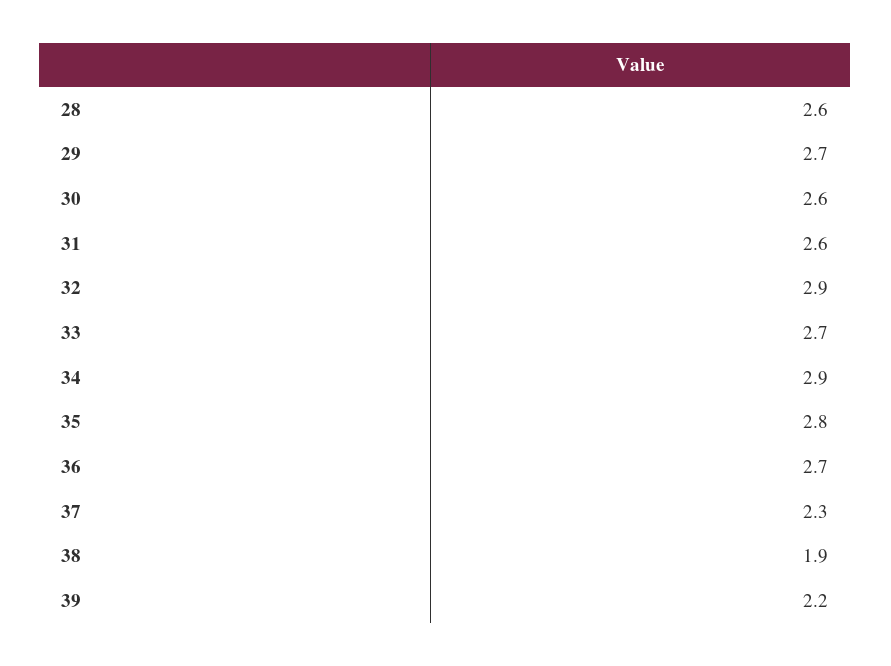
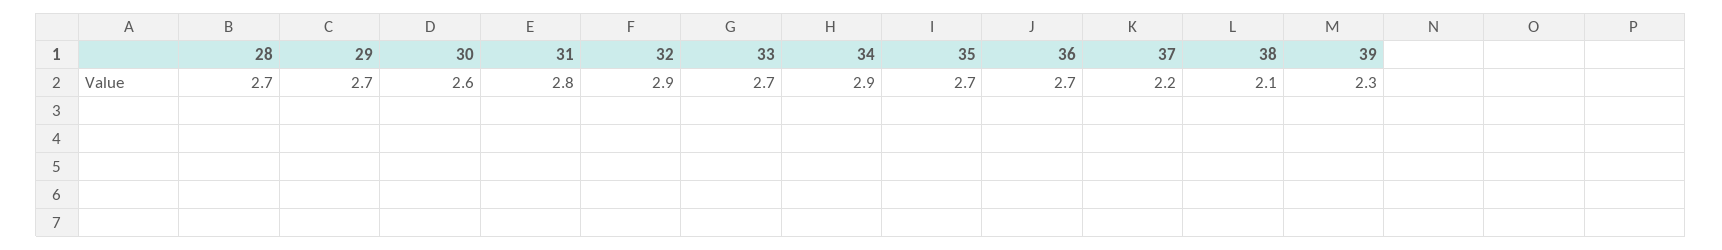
  {
-   "28": 2.6,
+   "28": 2.7,
    "29": 2.7,
    "30": 2.6,
-   "31": 2.6,
+   "31": 2.8,
    "32": 2.9,
    "33": 2.7,
    "34": 2.9,
-   "35": 2.8,
+   "35": 2.7,
    "36": 2.7,
-   "37": 2.3,
+   "37": 2.2,
-   "38": 1.9,
+   "38": 2.1,
-   "39": 2.2
+   "39": 2.3
  }

